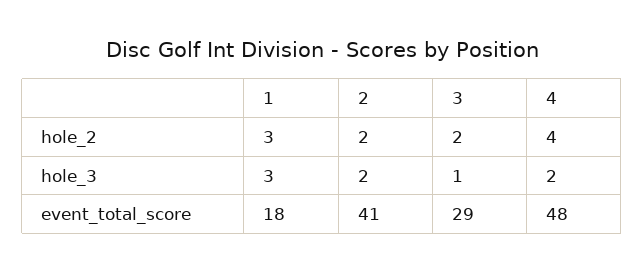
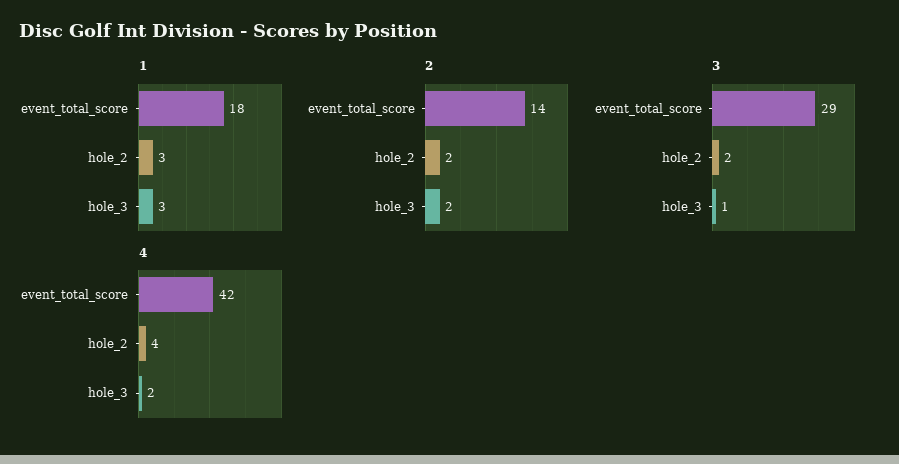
  {
    "1": {
      "hole_2": 3,
      "hole_3": 3,
      "event_total_score": 18
    },
    "2": {
      "hole_2": 2,
      "hole_3": 2,
-     "event_total_score": 41
+     "event_total_score": 14
    },
    "3": {
      "hole_2": 2,
      "hole_3": 1,
      "event_total_score": 29
    },
    "4": {
      "hole_2": 4,
      "hole_3": 2,
-     "event_total_score": 48
+     "event_total_score": 42
    }
  }

